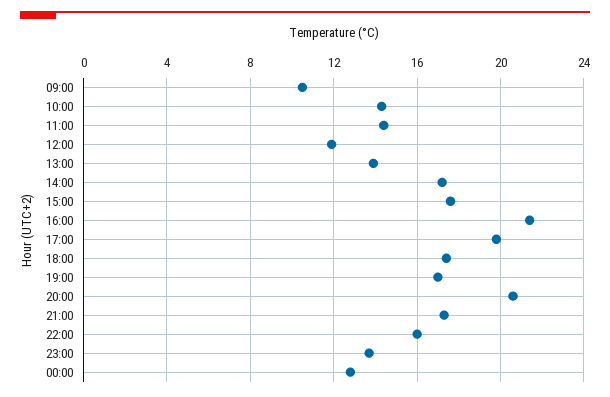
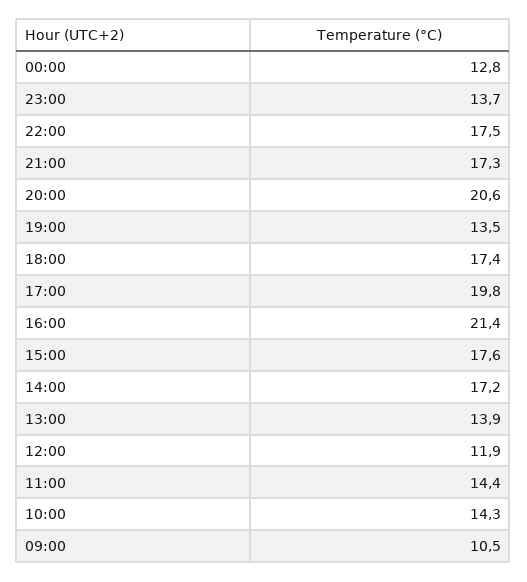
  {
    "09:00": 10.5,
    "10:00": 14.3,
    "11:00": 14.4,
    "12:00": 11.9,
    "13:00": 13.9,
    "14:00": 17.2,
    "15:00": 17.6,
    "16:00": 21.4,
    "17:00": 19.8,
    "18:00": 17.4,
-   "19:00": 17,
+   "19:00": 13.5,
    "20:00": 20.6,
    "21:00": 17.3,
-   "22:00": 16,
+   "22:00": 17.5,
    "23:00": 13.7,
    "00:00": 12.8
  }

